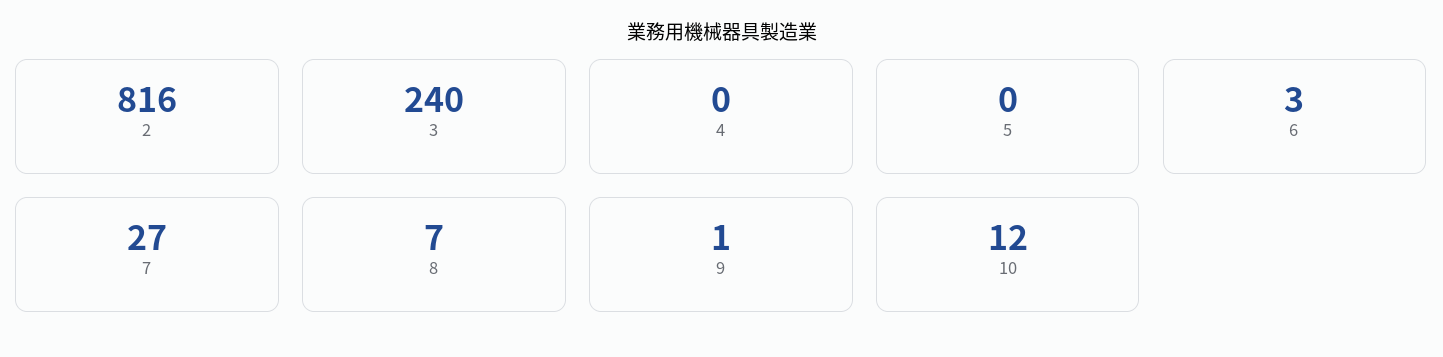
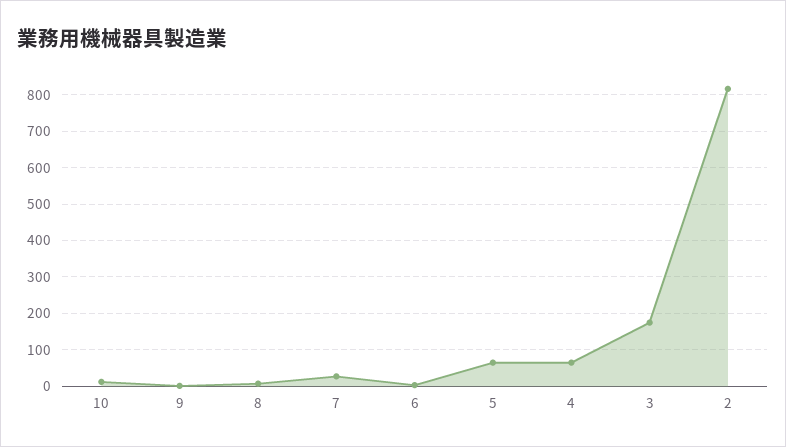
  {
    "2": 816,
-   "3": 240,
+   "3": 180,
-   "4": 0,
+   "4": 60,
-   "5": 0,
+   "5": 60,
    "6": 3,
    "7": 27,
    "8": 7,
    "9": 1,
    "10": 12
  }

